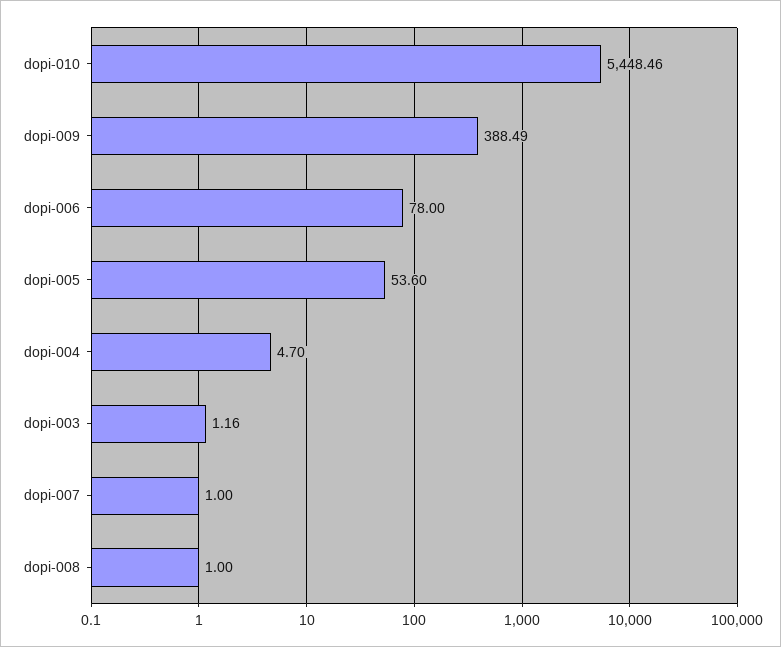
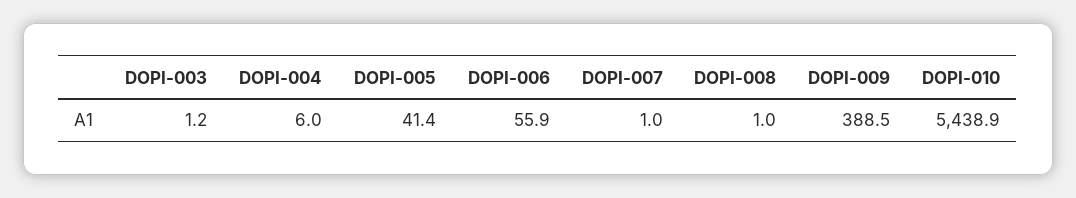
  {
-   "dopi-010": 5448.46,
+   "dopi-010": 5438.9,
    "dopi-009": 388.49,
-   "dopi-006": 78,
+   "dopi-006": 55.9,
-   "dopi-005": 53.6,
+   "dopi-005": 41.4,
-   "dopi-004": 4.7,
+   "dopi-004": 6,
    "dopi-003": 1.16,
    "dopi-007": 1,
    "dopi-008": 1
  }

